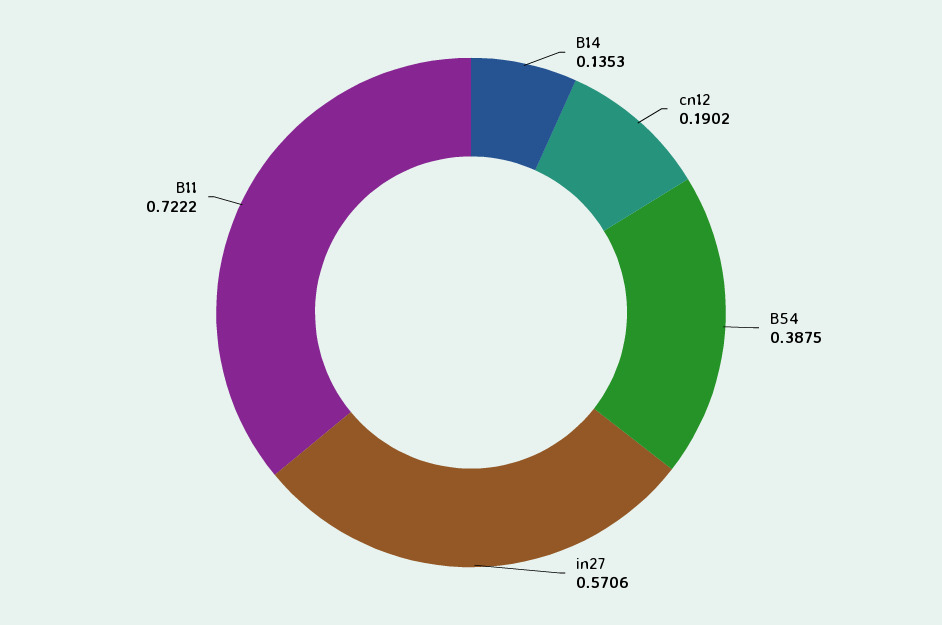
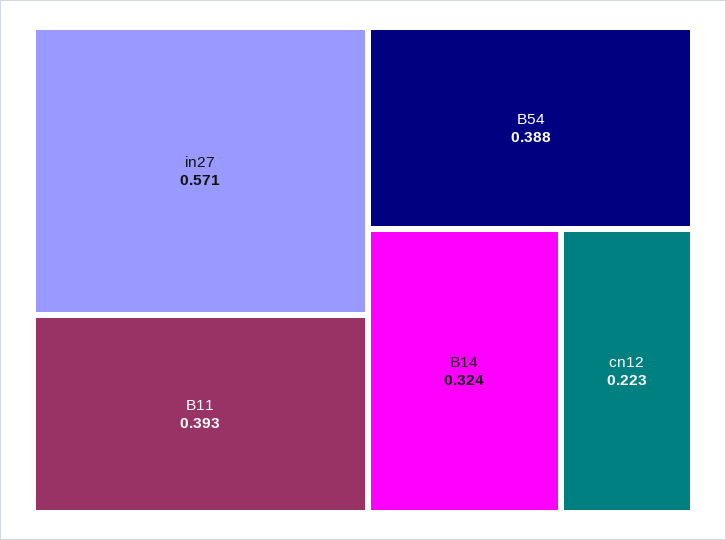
  {
-   "B14": 0.1353,
+   "B14": 0.324,
-   "cn12": 0.1902,
+   "cn12": 0.223,
    "B54": 0.3875,
    "in27": 0.5706,
-   "B11": 0.7222
+   "B11": 0.393
  }

